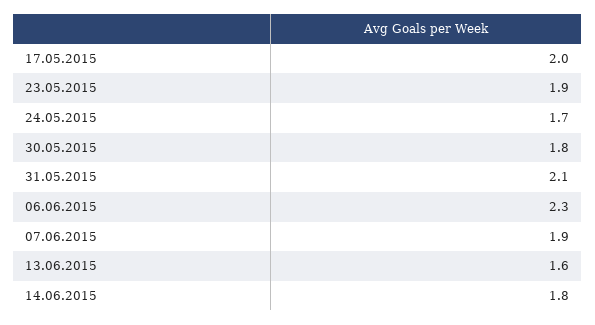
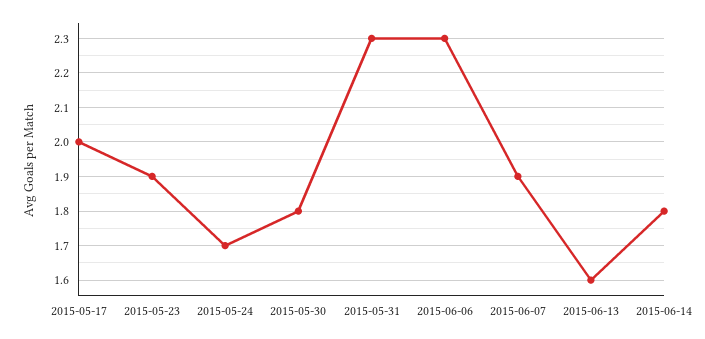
  {
    "17.05.2015": 2,
    "23.05.2015": 1.9,
    "24.05.2015": 1.7,
    "30.05.2015": 1.8,
-   "31.05.2015": 2.1,
+   "31.05.2015": 2.3,
    "06.06.2015": 2.3,
    "07.06.2015": 1.9,
    "13.06.2015": 1.6,
    "14.06.2015": 1.8
  }

